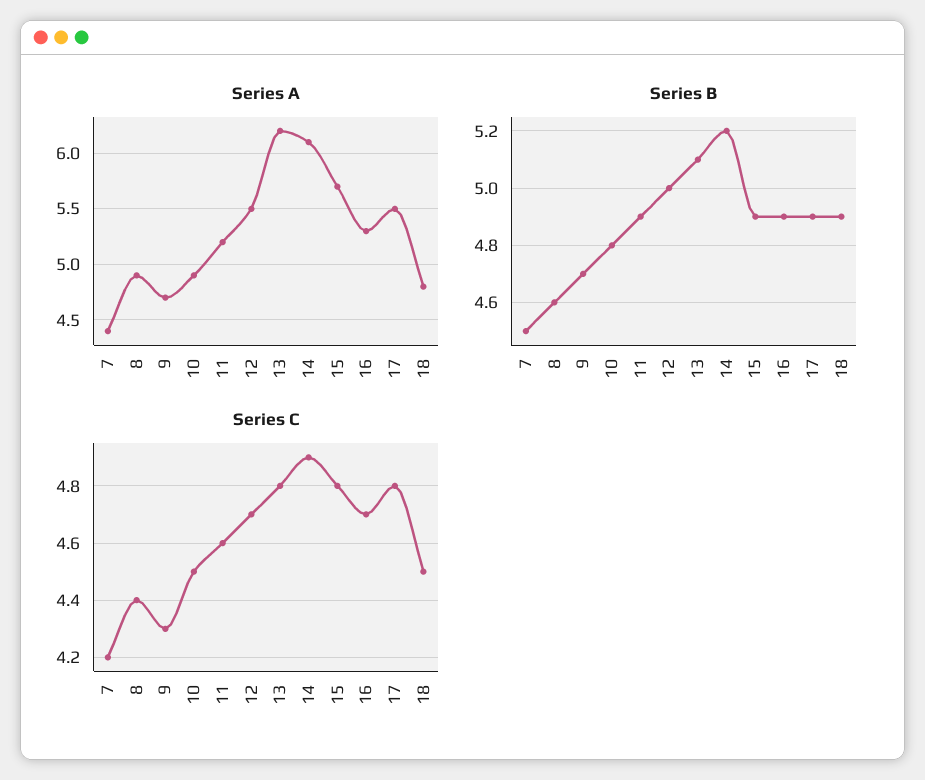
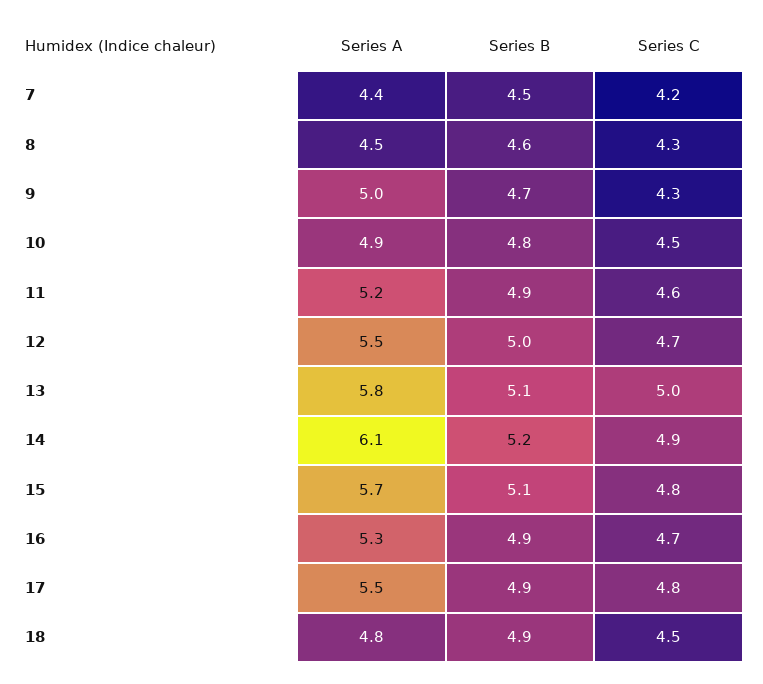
  {
    "Series A": {
      "7": 4.4,
-     "8": 4.9,
+     "8": 4.5,
-     "9": 4.7,
+     "9": 5,
      "10": 4.9,
      "11": 5.2,
      "12": 5.5,
-     "13": 6.2,
+     "13": 5.8,
      "14": 6.1,
      "15": 5.7,
      "16": 5.3,
      "17": 5.5,
      "18": 4.8
    },
    "Series B": {
      "7": 4.5,
      "8": 4.6,
      "9": 4.7,
      "10": 4.8,
      "11": 4.9,
      "12": 5,
      "13": 5.1,
      "14": 5.2,
-     "15": 4.9,
+     "15": 5.1,
      "16": 4.9,
      "17": 4.9,
      "18": 4.9
    },
    "Series C": {
      "7": 4.2,
-     "8": 4.4,
+     "8": 4.3,
      "9": 4.3,
      "10": 4.5,
      "11": 4.6,
      "12": 4.7,
-     "13": 4.8,
+     "13": 5,
      "14": 4.9,
      "15": 4.8,
      "16": 4.7,
      "17": 4.8,
      "18": 4.5
    }
  }

